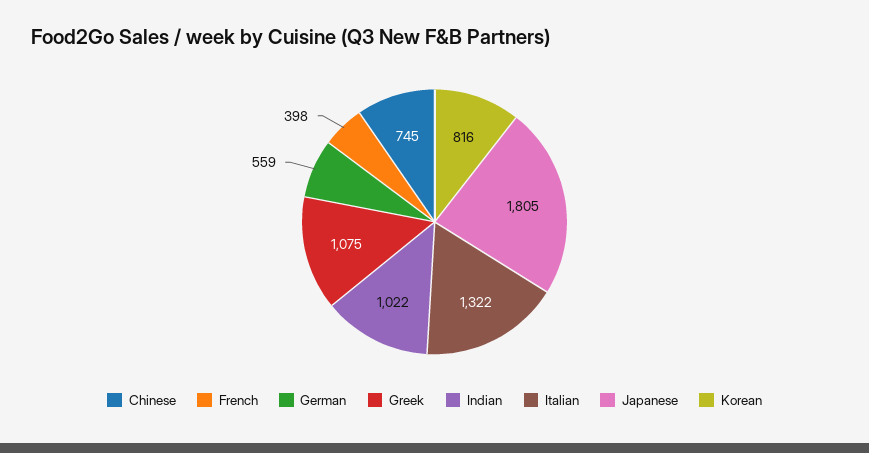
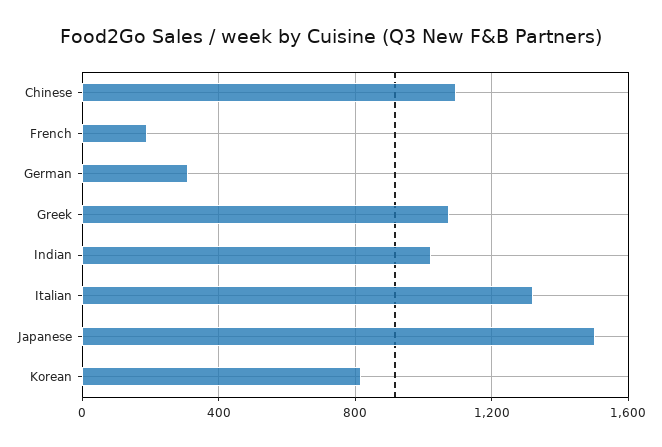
  {
-   "Chinese": 745,
+   "Chinese": 1100,
-   "French": 398,
+   "French": 200,
-   "German": 559,
+   "German": 300,
    "Greek": 1075,
    "Indian": 1022,
    "Italian": 1322,
-   "Japanese": 1805,
+   "Japanese": 1500,
    "Korean": 816
  }

